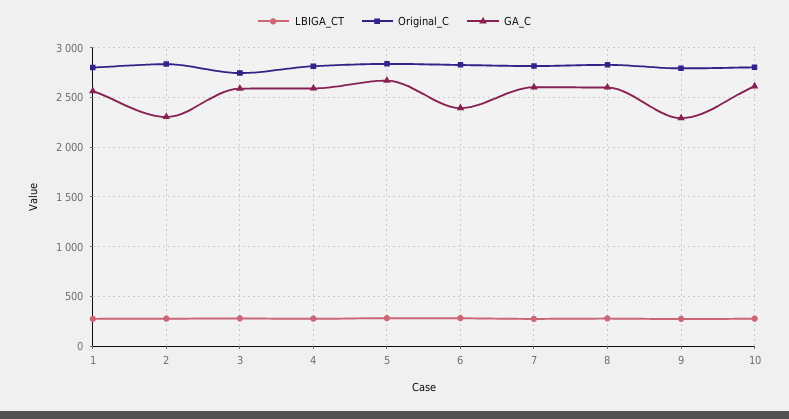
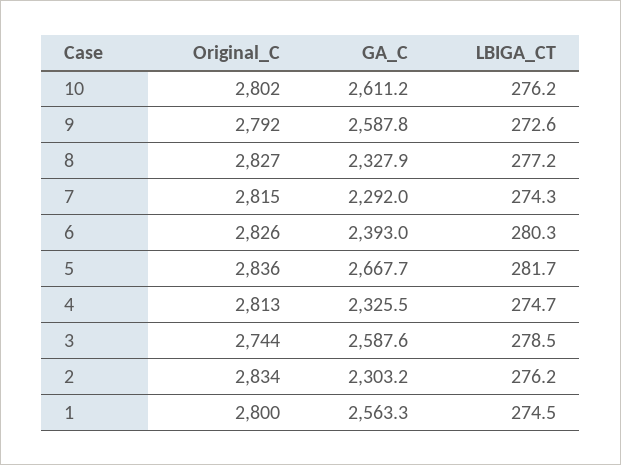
  {
    "LBIGA_CT": {
      "1": 274.5,
      "2": 276.2,
      "3": 278.5,
      "4": 274.7,
      "5": 281.7,
      "6": 280.3,
      "7": 274.3,
      "8": 277.2,
      "9": 272.6,
      "10": 276.2
    },
    "Original_C": {
      "1": 2800,
      "2": 2834,
      "3": 2744,
      "4": 2813,
      "5": 2836,
      "6": 2826,
      "7": 2815,
      "8": 2827,
      "9": 2792,
      "10": 2802
    },
    "GA_C": {
      "1": 2563.3,
      "2": 2303.2,
      "3": 2587.6,
-     "4": 2600,
+     "4": 2325.5,
      "5": 2667.7,
      "6": 2393,
-     "7": 2600,
+     "7": 2292,
-     "8": 2600,
+     "8": 2327.9,
-     "9": 2300,
+     "9": 2587.8,
      "10": 2611.2
    }
  }

